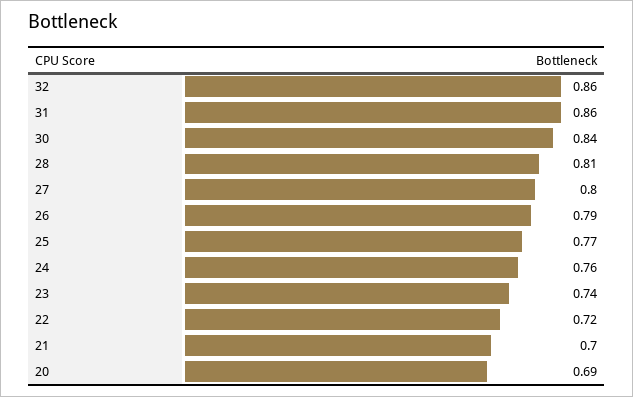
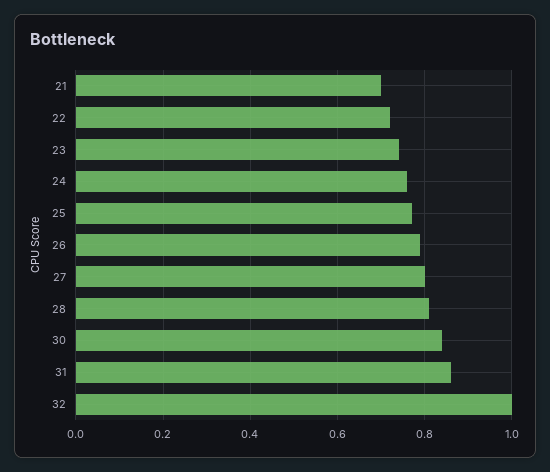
  {
-   "32": 0.86,
+   "32": 1,
    "31": 0.86,
    "30": 0.84,
    "28": 0.81,
    "27": 0.8,
    "26": 0.79,
    "25": 0.77,
    "24": 0.76,
    "23": 0.74,
    "22": 0.72,
-   "21": 0.7,
+   "21": 0.7
-   "20": 0.69
  }

